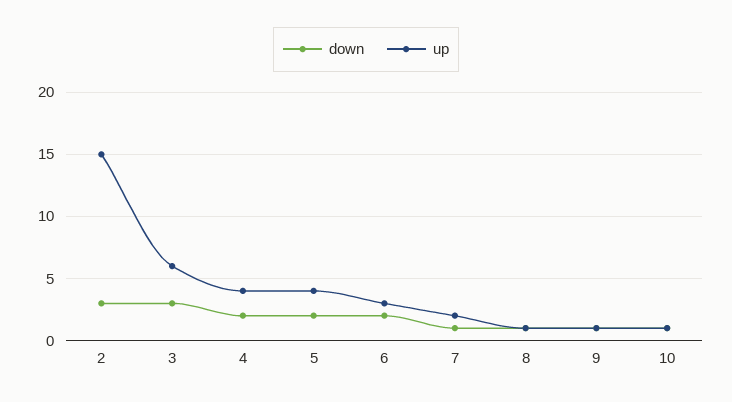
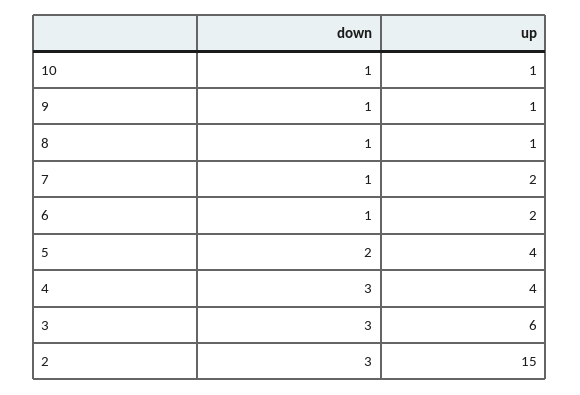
  {
    "down": {
      "2": 3,
      "3": 3,
-     "4": 2,
+     "4": 3,
      "5": 2,
-     "6": 2,
+     "6": 1,
      "7": 1,
      "8": 1,
      "9": 1,
      "10": 1
    },
    "up": {
      "2": 15,
      "3": 6,
      "4": 4,
      "5": 4,
-     "6": 3,
+     "6": 2,
      "7": 2,
      "8": 1,
      "9": 1,
      "10": 1
    }
  }

